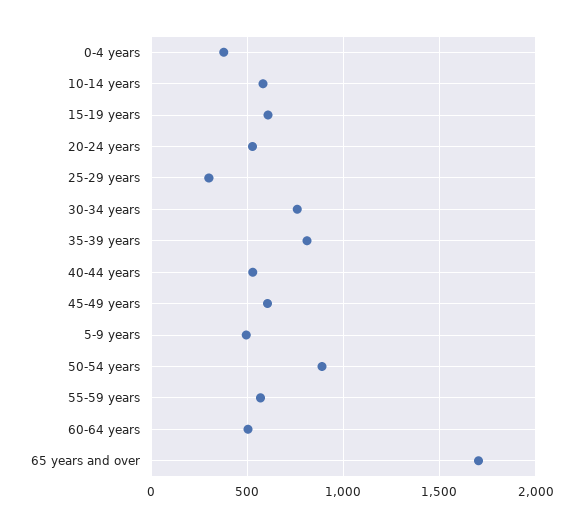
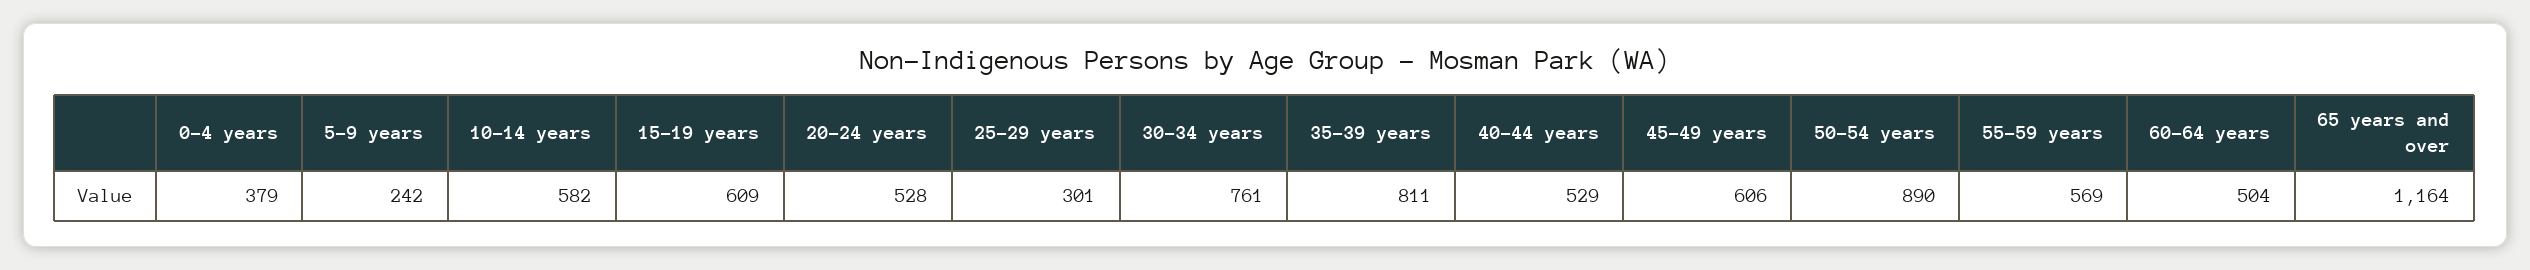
  {
    "0-4 years": 379,
    "10-14 years": 582,
    "15-19 years": 609,
    "20-24 years": 528,
    "25-29 years": 301,
    "30-34 years": 761,
    "35-39 years": 811,
    "40-44 years": 529,
    "45-49 years": 606,
-   "5-9 years": 500,
+   "5-9 years": 242,
    "50-54 years": 890,
    "55-59 years": 569,
    "60-64 years": 504,
-   "65 years and over": 1700
+   "65 years and over": 1164
  }

